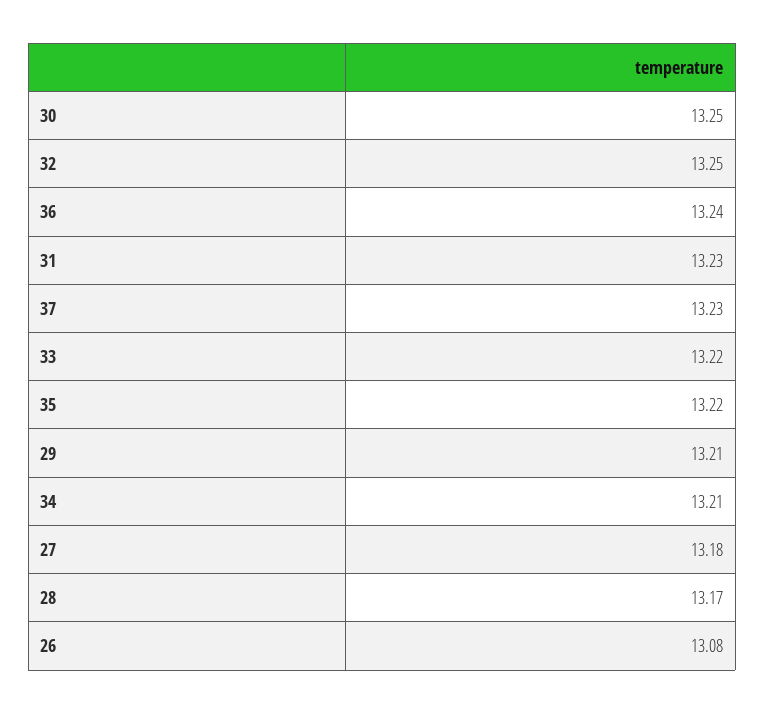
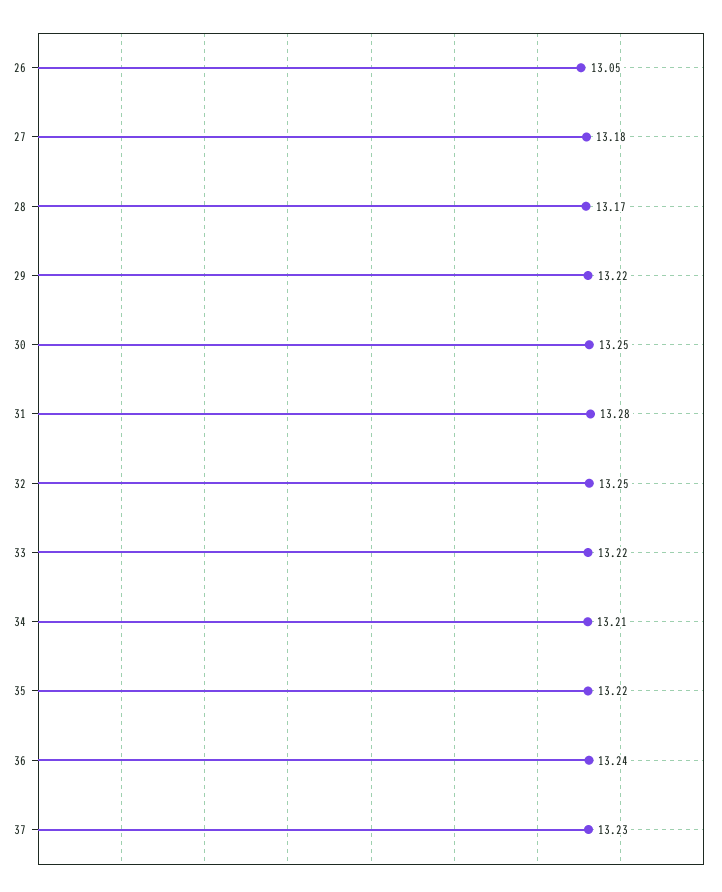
  {
    "30": 13.25,
    "32": 13.25,
    "36": 13.24,
-   "31": 13.23,
+   "31": 13.28,
    "37": 13.23,
    "33": 13.22,
    "35": 13.22,
-   "29": 13.21,
+   "29": 13.22,
    "34": 13.21,
    "27": 13.18,
    "28": 13.17,
-   "26": 13.08
+   "26": 13.05
  }

